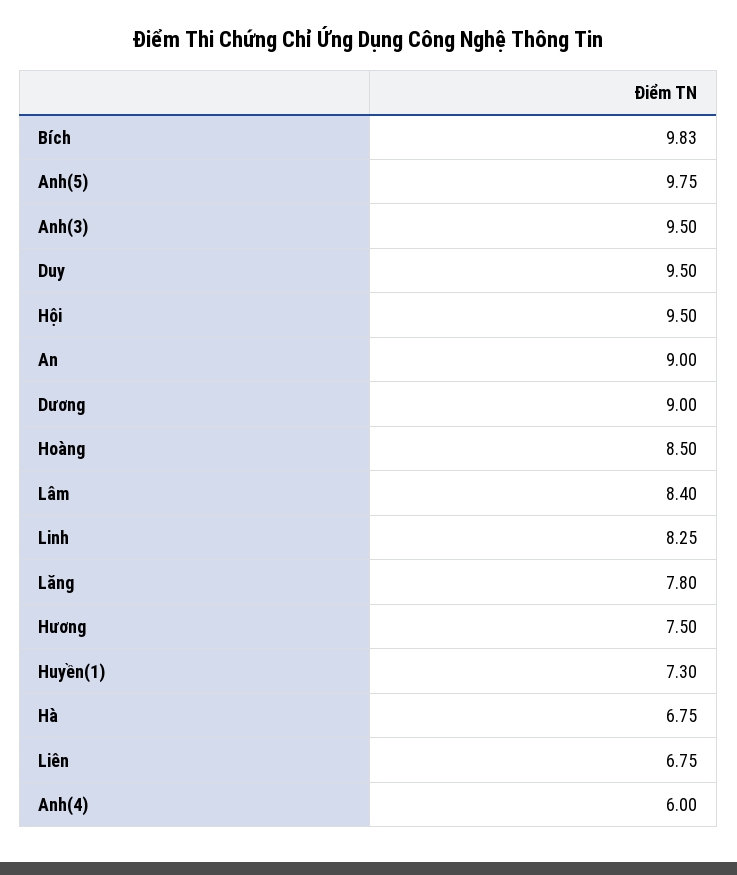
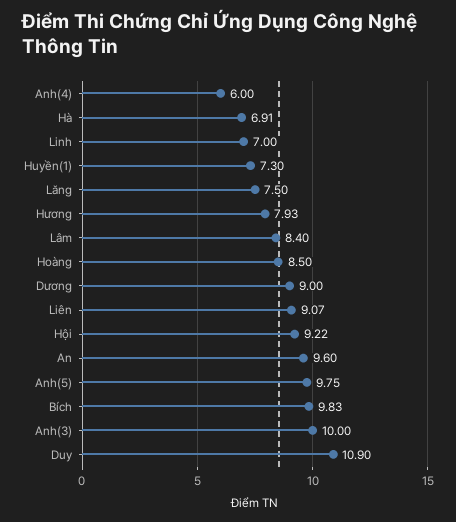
  {
    "Bích": 9.83,
    "Anh(5)": 9.75,
-   "Anh(3)": 9.5,
+   "Anh(3)": 10,
-   "Duy": 9.5,
+   "Duy": 10.9,
-   "Hội": 9.5,
+   "Hội": 9.22,
-   "An": 9,
+   "An": 9.6,
    "Dương": 9,
    "Hoàng": 8.5,
    "Lâm": 8.4,
-   "Linh": 8.25,
+   "Linh": 7,
-   "Lăng": 7.8,
+   "Lăng": 7.5,
-   "Hương": 7.5,
+   "Hương": 7.93,
    "Huyền(1)": 7.3,
-   "Hà": 6.75,
+   "Hà": 6.91,
-   "Liên": 6.75,
+   "Liên": 9.07,
    "Anh(4)": 6
  }

